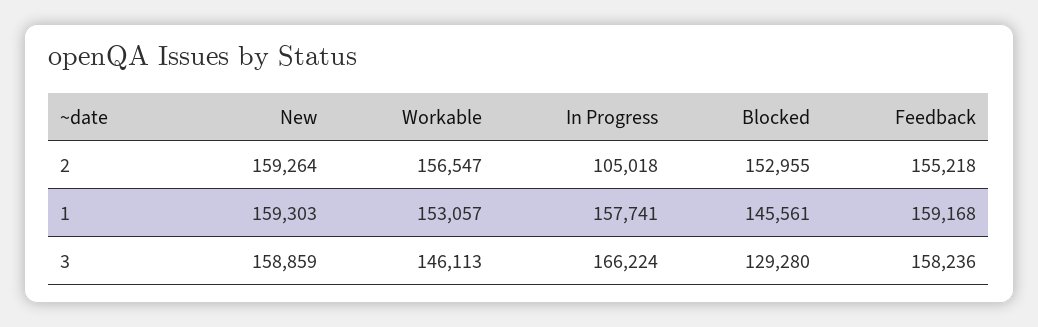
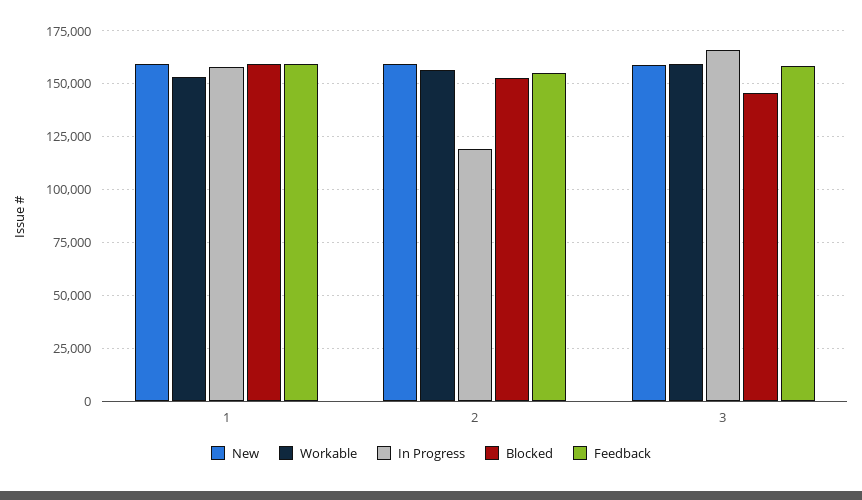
  {
    "New": {
      "2": 159264,
      "1": 159303,
      "3": 158859
    },
    "Workable": {
      "2": 156547,
      "1": 153057,
-     "3": 146113
+     "3": 160000
    },
    "In Progress": {
-     "2": 105018,
+     "2": 120000,
      "1": 157741,
      "3": 166224
    },
    "Blocked": {
      "2": 152955,
-     "1": 145561,
+     "1": 160000,
-     "3": 129280
+     "3": 145000
    },
    "Feedback": {
      "2": 155218,
      "1": 159168,
      "3": 158236
    }
  }

